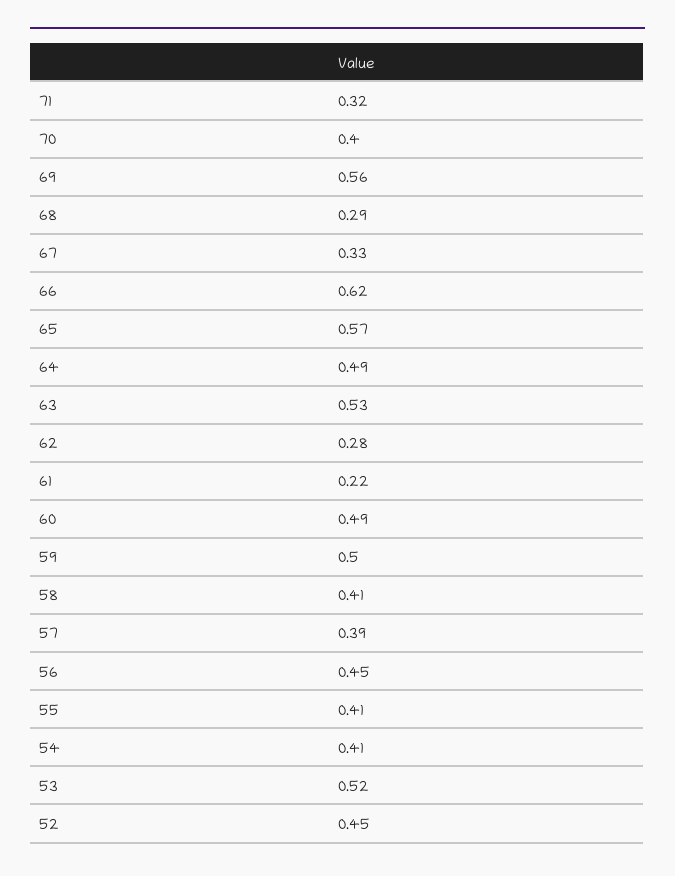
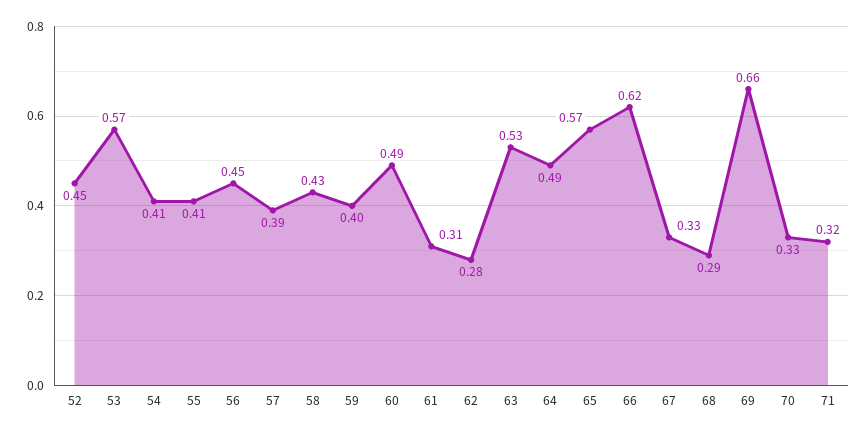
  {
    "71": 0.32,
-   "70": 0.4,
+   "70": 0.33,
-   "69": 0.56,
+   "69": 0.66,
    "68": 0.29,
    "67": 0.33,
    "66": 0.62,
    "65": 0.57,
    "64": 0.49,
    "63": 0.53,
    "62": 0.28,
-   "61": 0.22,
+   "61": 0.31,
    "60": 0.49,
-   "59": 0.5,
+   "59": 0.4,
-   "58": 0.41,
+   "58": 0.43,
    "57": 0.39,
    "56": 0.45,
    "55": 0.41,
    "54": 0.41,
-   "53": 0.52,
+   "53": 0.57,
    "52": 0.45
  }

